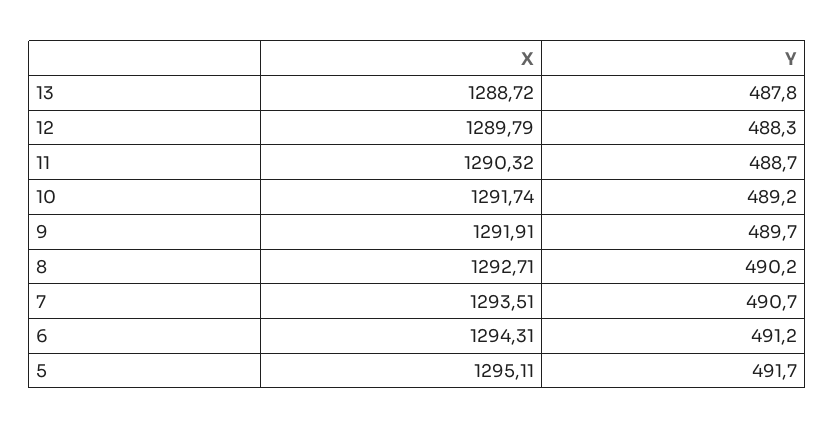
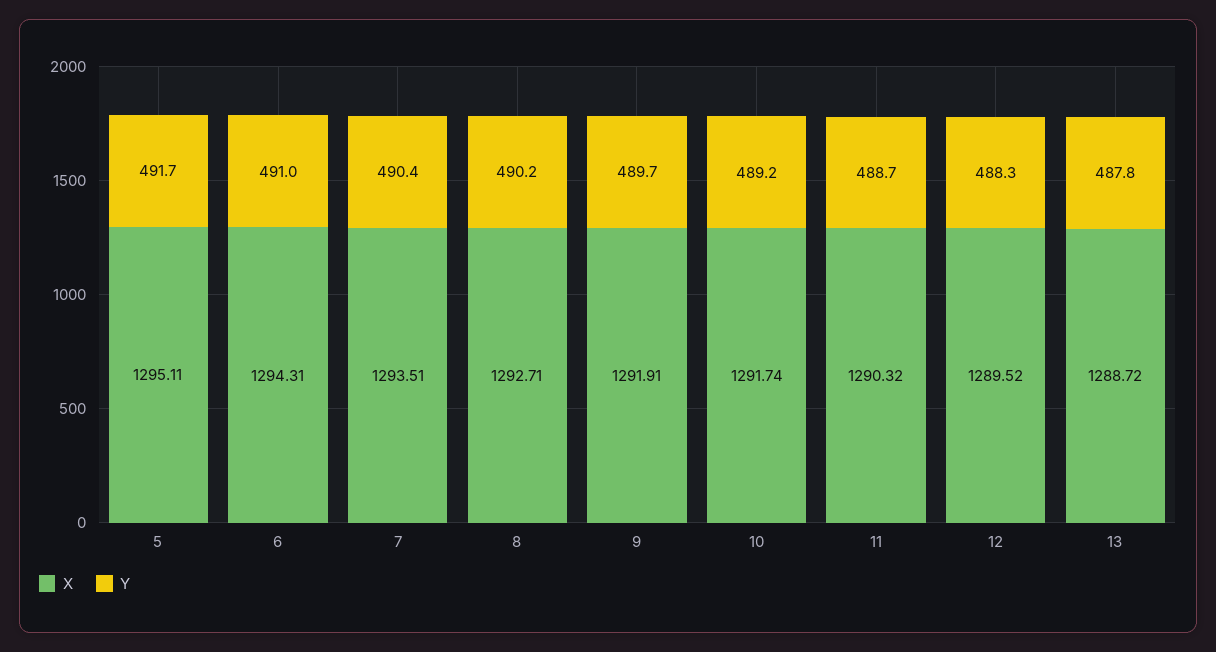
  {
    "X": {
      "13": 1288.72,
-     "12": 1289.79,
+     "12": 1289.52,
      "11": 1290.32,
      "10": 1291.74,
      "9": 1291.91,
      "8": 1292.71,
      "7": 1293.51,
      "6": 1294.31,
      "5": 1295.11
    },
    "Y": {
      "13": 487.8,
      "12": 488.3,
      "11": 488.7,
      "10": 489.2,
      "9": 489.7,
      "8": 490.2,
-     "7": 490.7,
+     "7": 490.4,
-     "6": 491.2,
+     "6": 491,
      "5": 491.7
    }
  }

